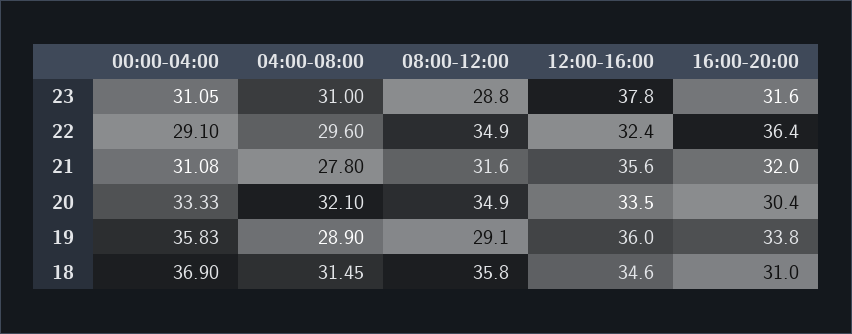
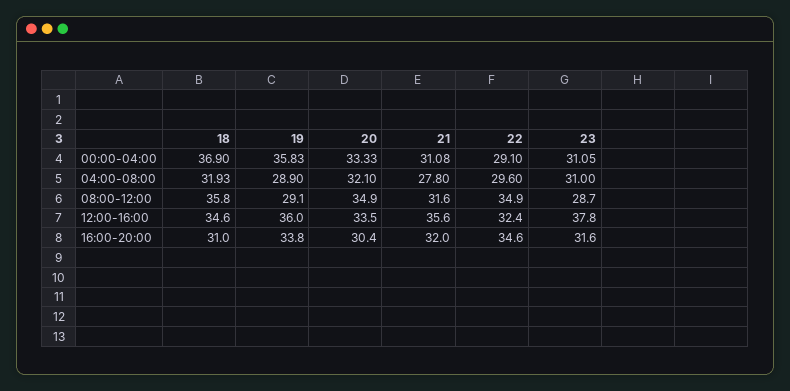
  {
    "00:00-04:00": {
      "23": 31.05,
      "22": 29.1,
      "21": 31.08,
      "20": 33.33,
      "19": 35.83,
      "18": 36.9
    },
    "04:00-08:00": {
      "23": 31,
      "22": 29.6,
      "21": 27.8,
      "20": 32.1,
      "19": 28.9,
-     "18": 31.45
+     "18": 31.93
    },
    "08:00-12:00": {
-     "23": 28.8,
+     "23": 28.7,
      "22": 34.9,
      "21": 31.6,
      "20": 34.9,
      "19": 29.1,
      "18": 35.8
    },
    "12:00-16:00": {
      "23": 37.8,
      "22": 32.4,
      "21": 35.6,
      "20": 33.5,
      "19": 36,
      "18": 34.6
    },
    "16:00-20:00": {
      "23": 31.6,
-     "22": 36.4,
+     "22": 34.6,
      "21": 32,
      "20": 30.4,
      "19": 33.8,
      "18": 31
    }
  }

